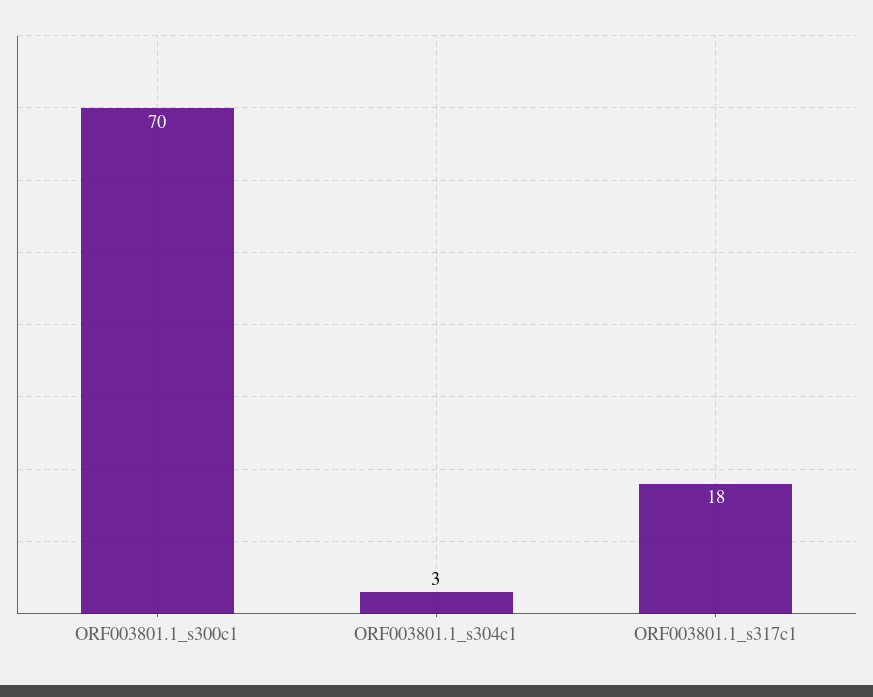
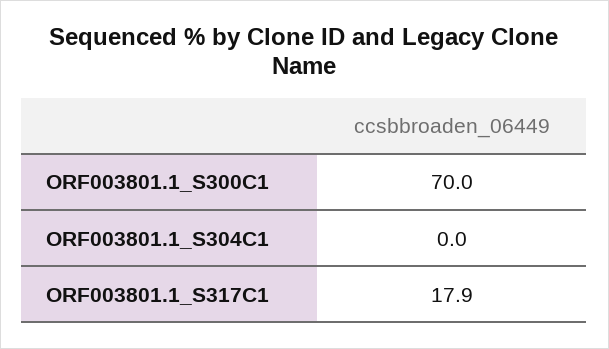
  {
    "ORF003801.1_s300c1": 70,
-   "ORF003801.1_s304c1": 3,
+   "ORF003801.1_s304c1": 0,
    "ORF003801.1_s317c1": 17.9
  }

